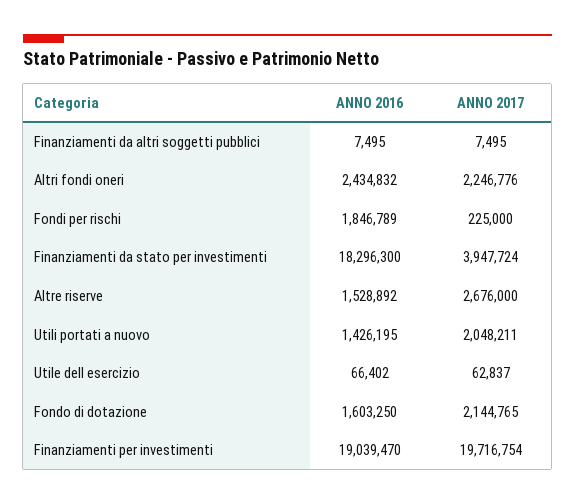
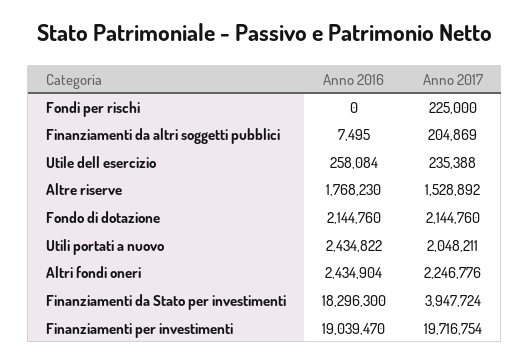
  {
    "ANNO 2016": {
      "Finanziamenti da altri soggetti pubblici": 7495,
-     "Altri fondi oneri": 2434832,
+     "Altri fondi oneri": 2434904,
-     "Fondi per rischi": 1846789,
+     "Fondi per rischi": 0,
      "Finanziamenti da stato per investimenti": 18296300,
-     "Altre riserve": 1528892,
+     "Altre riserve": 1768230,
-     "Utili portati a nuovo": 1426195,
+     "Utili portati a nuovo": 2434822,
-     "Utile dell esercizio": 66402,
+     "Utile dell esercizio": 258084,
-     "Fondo di dotazione": 1603250,
+     "Fondo di dotazione": 2144760,
      "Finanziamenti per investimenti": 19039470
    },
    "ANNO 2017": {
-     "Finanziamenti da altri soggetti pubblici": 7495,
+     "Finanziamenti da altri soggetti pubblici": 204869,
      "Altri fondi oneri": 2246776,
      "Fondi per rischi": 225000,
      "Finanziamenti da stato per investimenti": 3947724,
-     "Altre riserve": 2676000,
+     "Altre riserve": 1528892,
      "Utili portati a nuovo": 2048211,
-     "Utile dell esercizio": 62837,
+     "Utile dell esercizio": 235388,
-     "Fondo di dotazione": 2144765,
+     "Fondo di dotazione": 2144760,
      "Finanziamenti per investimenti": 19716754
    }
  }

